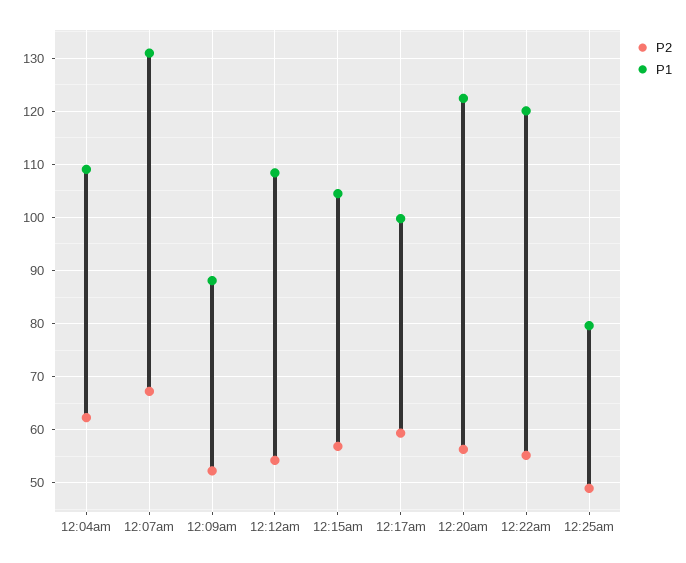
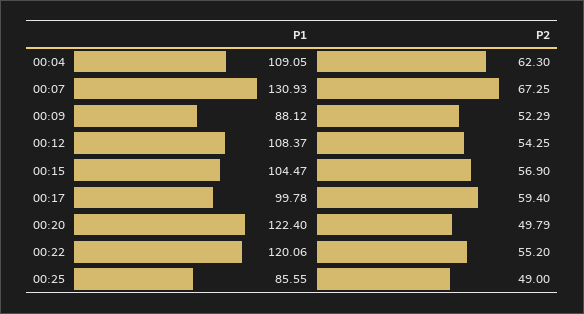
  {
    "P2": {
      "12:04am": 62.3,
      "12:07am": 67.25,
      "12:09am": 52.29,
      "12:12am": 54.25,
      "12:15am": 56.9,
      "12:17am": 59.4,
-     "12:20am": 56,
+     "12:20am": 49.79,
      "12:22am": 55.2,
      "12:25am": 49
    },
    "P1": {
      "12:04am": 109.05,
      "12:07am": 130.93,
      "12:09am": 88.12,
      "12:12am": 108.37,
      "12:15am": 104.47,
      "12:17am": 99.78,
      "12:20am": 122.4,
      "12:22am": 120.06,
-     "12:25am": 80
+     "12:25am": 85.55
    }
  }

